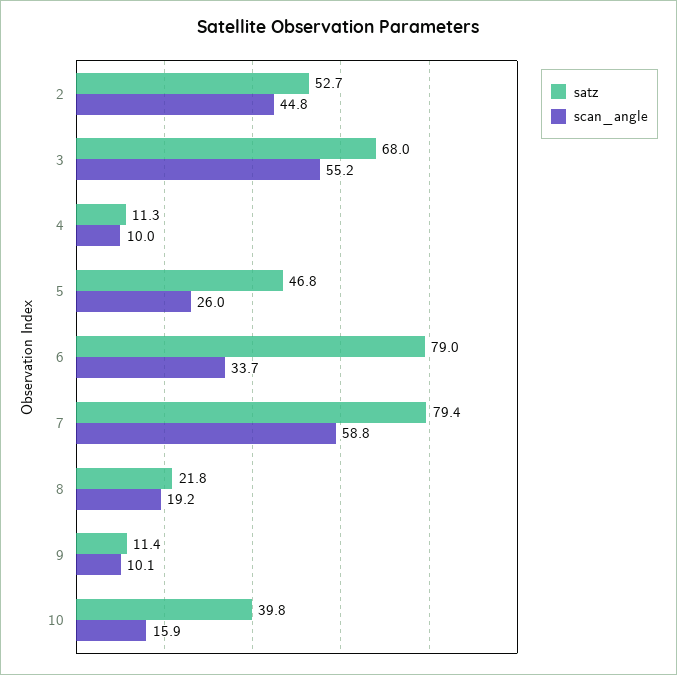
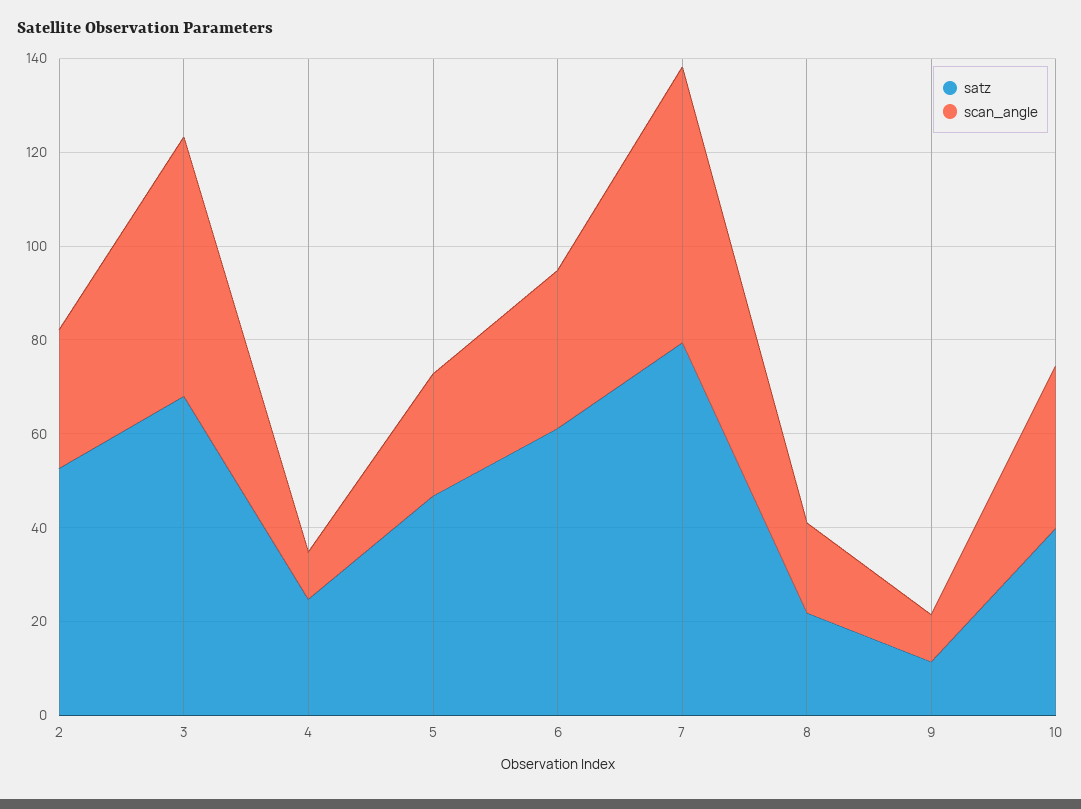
  {
    "satz": {
      "2": 52.7,
      "3": 68,
-     "4": 11.3,
+     "4": 25,
      "5": 46.8,
-     "6": 79,
+     "6": 60,
      "7": 79.4,
      "8": 21.8,
      "9": 11.4,
      "10": 39.8
    },
    "scan_angle": {
-     "2": 44.8,
+     "2": 30,
      "3": 55.2,
      "4": 10,
      "5": 26,
      "6": 33.7,
      "7": 58.8,
      "8": 19.2,
      "9": 10.1,
-     "10": 15.9
+     "10": 35
    }
  }

